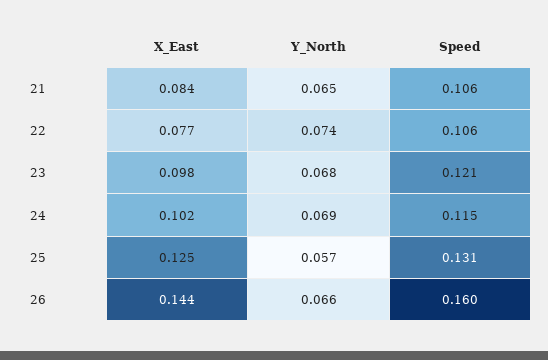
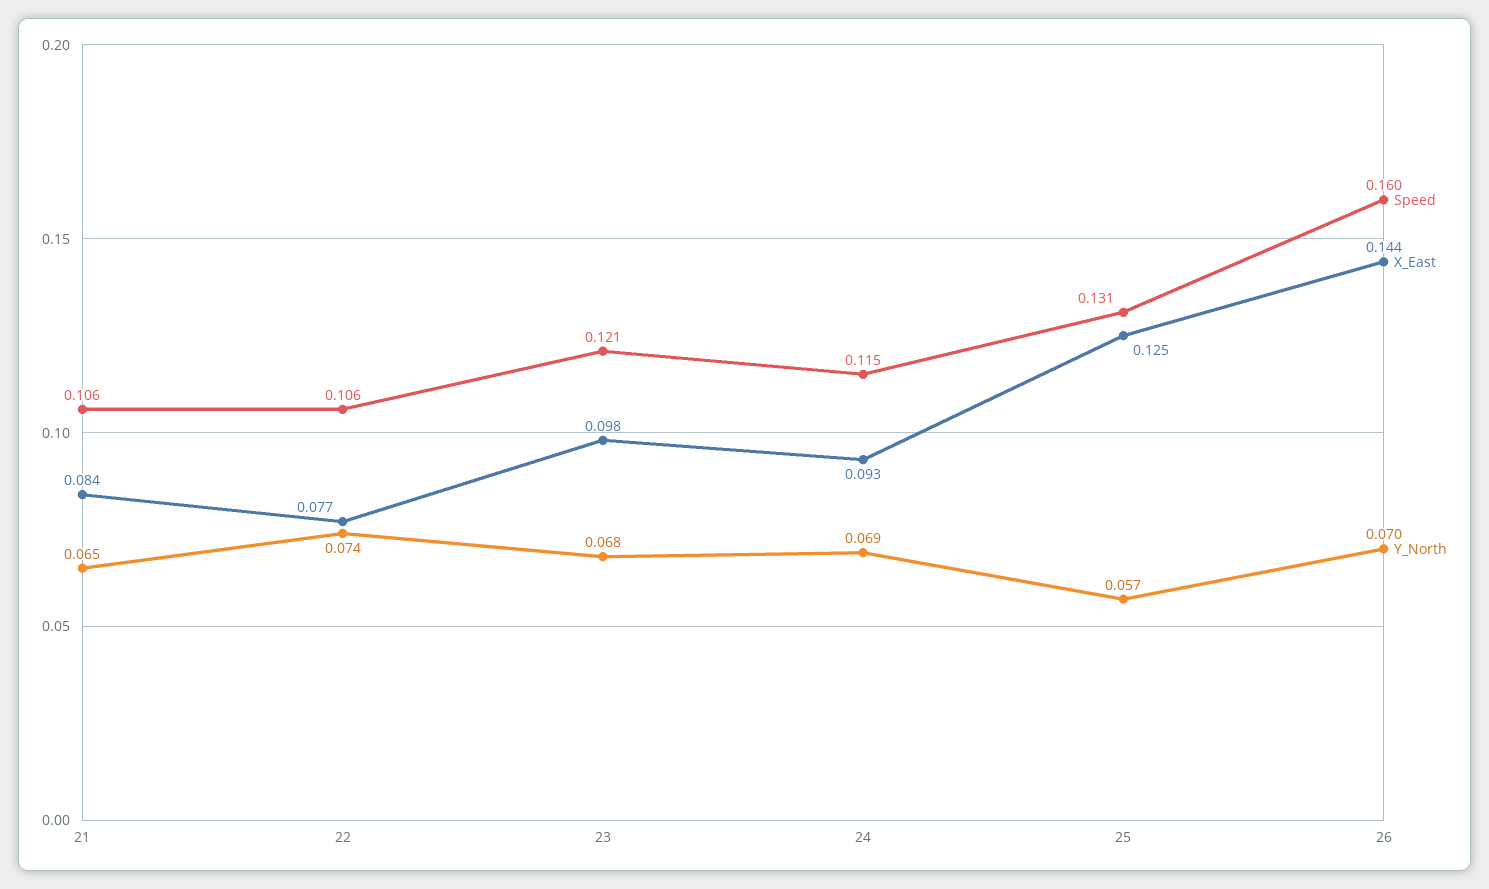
  {
    "X_East": {
      "21": 0.084,
      "22": 0.077,
      "23": 0.098,
-     "24": 0.102,
+     "24": 0.093,
      "25": 0.125,
      "26": 0.144
    },
    "Y_North": {
      "21": 0.065,
      "22": 0.074,
      "23": 0.068,
      "24": 0.069,
      "25": 0.057,
-     "26": 0.066
+     "26": 0.07
    },
    "Speed": {
      "21": 0.106,
      "22": 0.106,
      "23": 0.121,
      "24": 0.115,
      "25": 0.131,
      "26": 0.16
    }
  }

